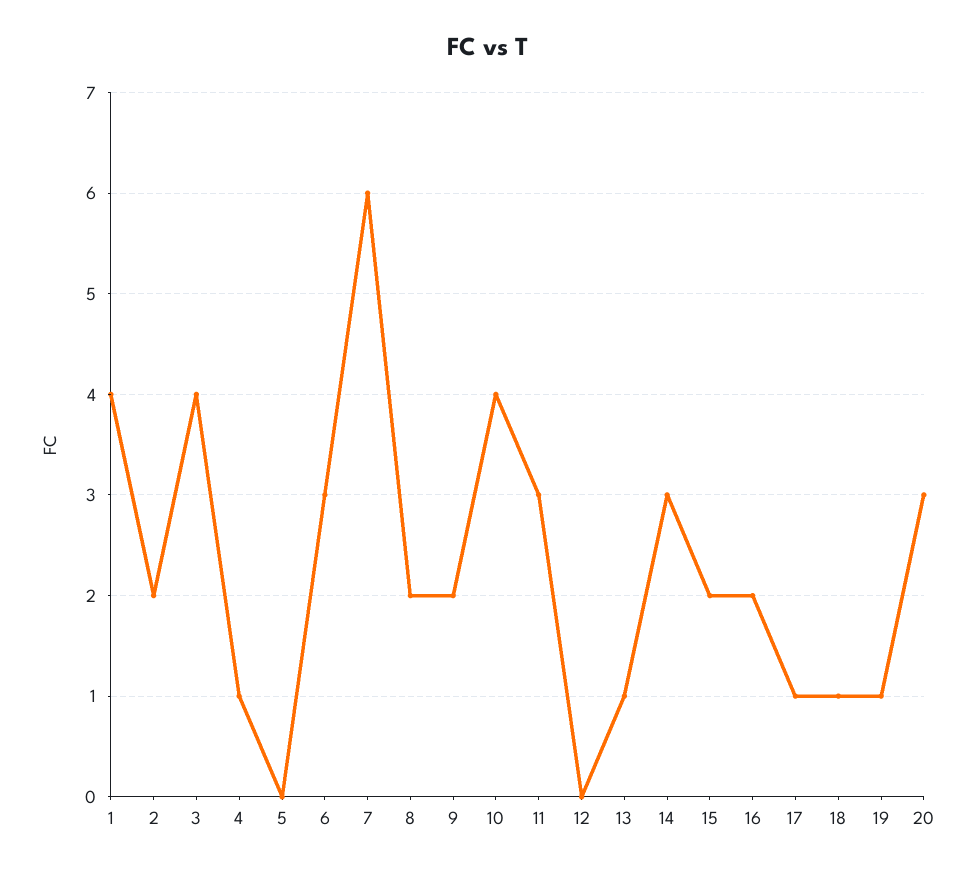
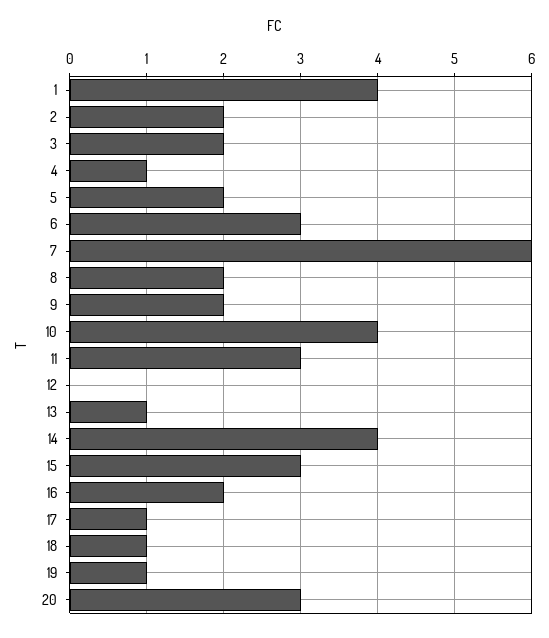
  {
    "1": 4,
    "2": 2,
-   "3": 4,
+   "3": 2,
    "4": 1,
-   "5": 0,
+   "5": 2,
    "6": 3,
    "7": 6,
    "8": 2,
    "9": 2,
    "10": 4,
    "11": 3,
    "12": 0,
    "13": 1,
-   "14": 3,
+   "14": 4,
-   "15": 2,
+   "15": 3,
    "16": 2,
    "17": 1,
    "18": 1,
    "19": 1,
    "20": 3
  }

